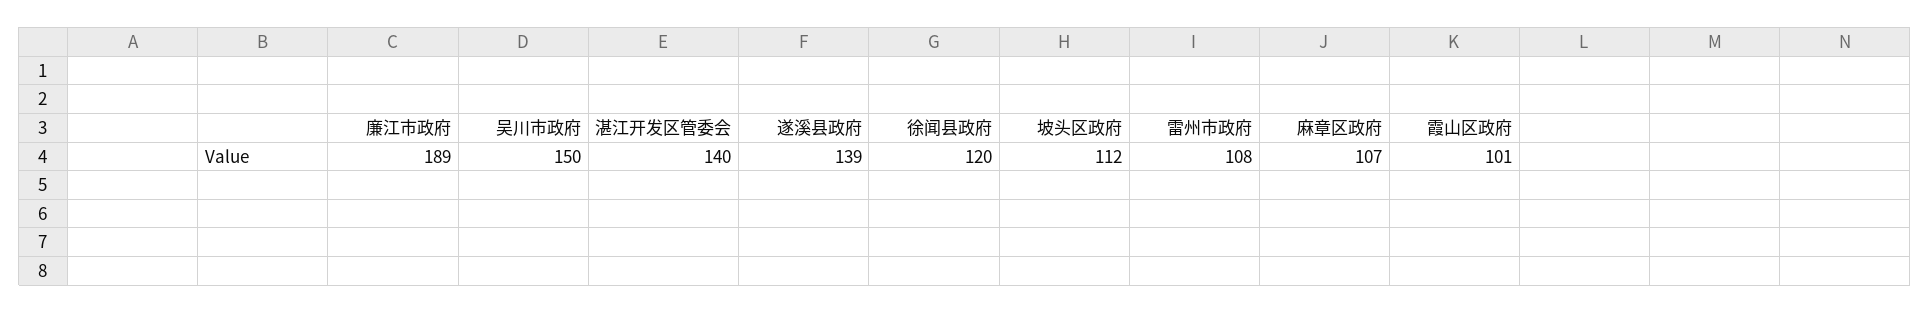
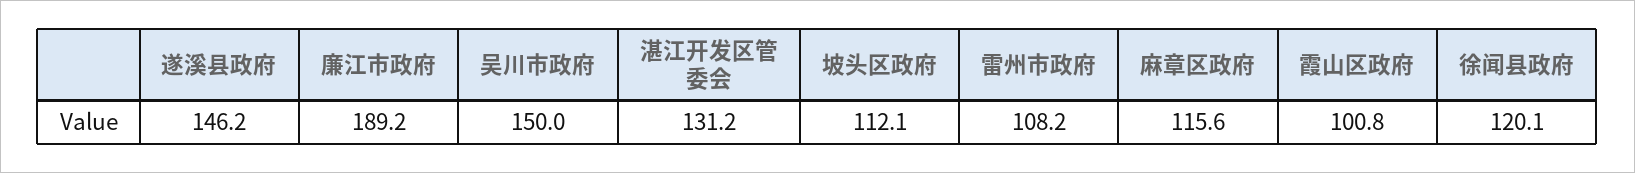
  {
    "廉江市政府": 189.2,
    "吴川市政府": 150,
-   "湛江开发区管委会": 140,
+   "湛江开发区管委会": 131.2,
-   "遂溪县政府": 139,
+   "遂溪县政府": 146.2,
    "徐闻县政府": 120.1,
    "坡头区政府": 112.1,
    "雷州市政府": 108.2,
-   "麻章区政府": 107,
+   "麻章区政府": 115.6,
    "霞山区政府": 100.8
  }

